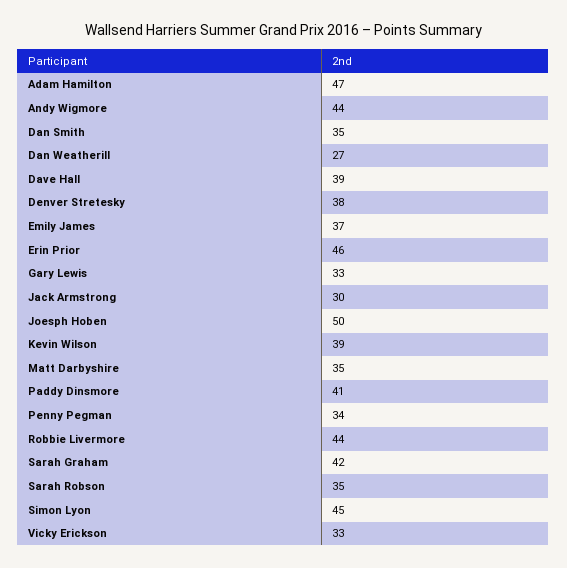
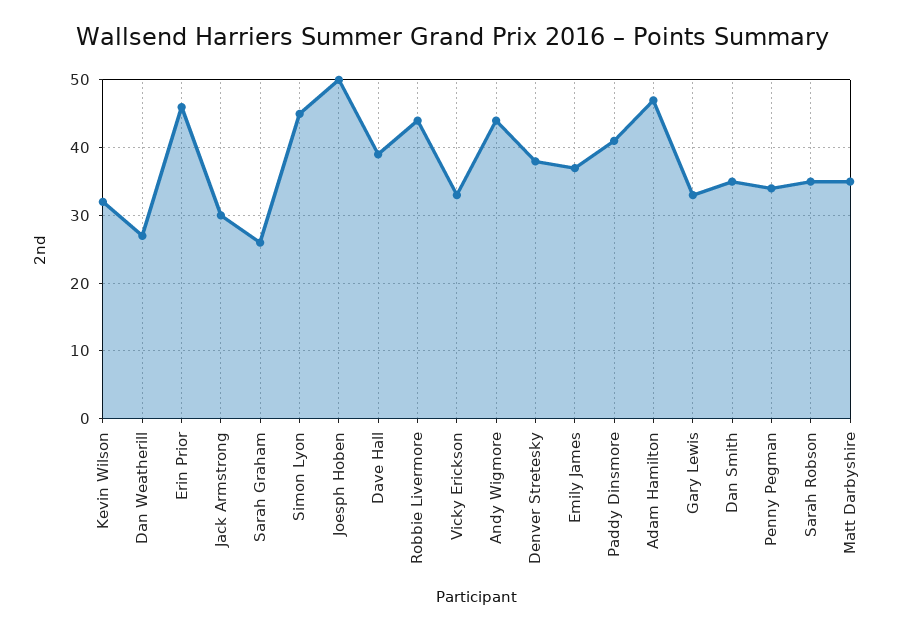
  {
    "Adam Hamilton": 47,
    "Andy Wigmore": 44,
    "Dan Smith": 35,
    "Dan Weatherill": 27,
    "Dave Hall": 39,
    "Denver Stretesky": 38,
    "Emily James": 37,
    "Erin Prior": 46,
    "Gary Lewis": 33,
    "Jack Armstrong": 30,
    "Joesph Hoben": 50,
-   "Kevin Wilson": 39,
+   "Kevin Wilson": 32,
    "Matt Darbyshire": 35,
    "Paddy Dinsmore": 41,
    "Penny Pegman": 34,
    "Robbie Livermore": 44,
-   "Sarah Graham": 42,
+   "Sarah Graham": 26,
    "Sarah Robson": 35,
    "Simon Lyon": 45,
    "Vicky Erickson": 33
  }

